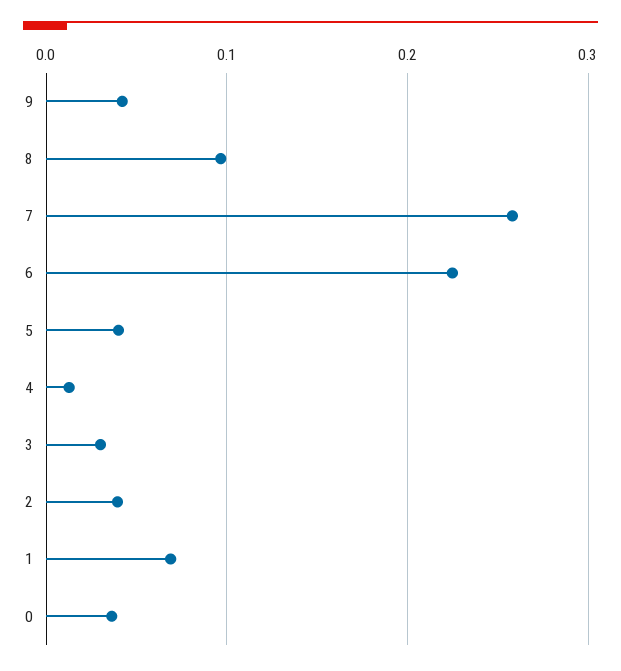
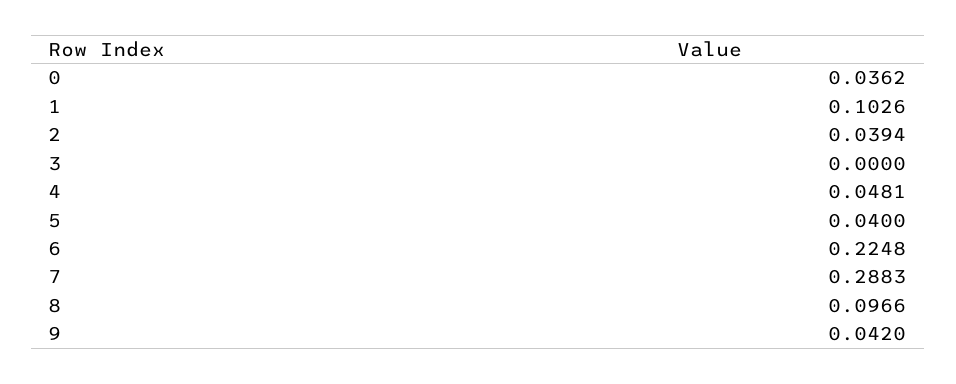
  {
    "9": 0.042,
    "8": 0.0966,
-   "7": 0.26,
+   "7": 0.2883,
    "6": 0.2248,
    "5": 0.04,
-   "4": 0.01,
+   "4": 0.0481,
-   "3": 0.03,
+   "3": 0,
    "2": 0.0394,
-   "1": 0.07,
+   "1": 0.1026,
    "0": 0.0362
  }

